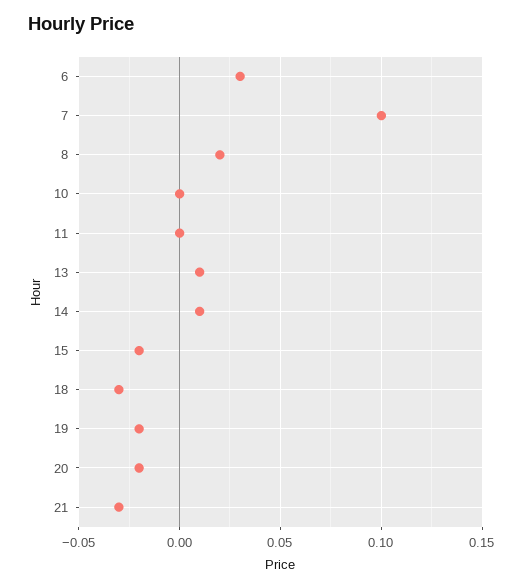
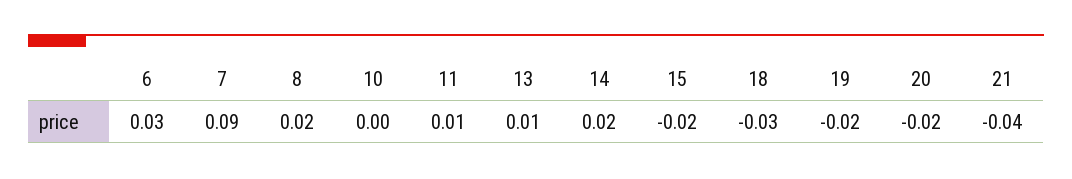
  {
    "6": 0.03,
-   "7": 0.1,
+   "7": 0.09,
    "8": 0.02,
    "10": 0,
-   "11": 0,
+   "11": 0.01,
    "13": 0.01,
-   "14": 0.01,
+   "14": 0.02,
    "15": -0.02,
    "18": -0.03,
    "19": -0.02,
    "20": -0.02,
-   "21": -0.03
+   "21": -0.04
  }

